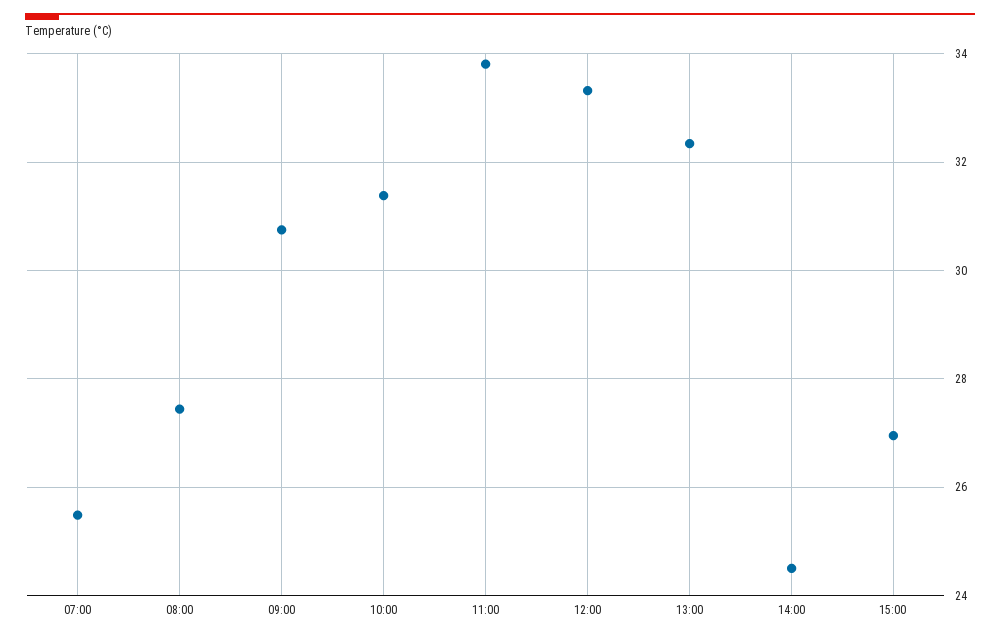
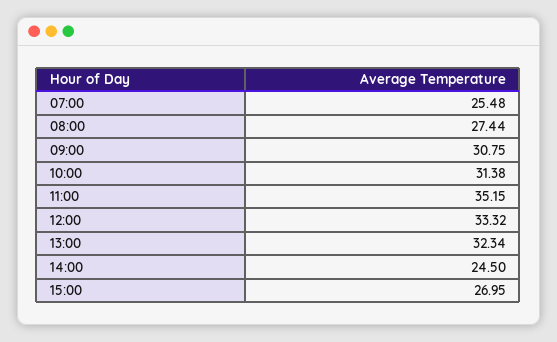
  {
    "07:00": 25.48,
    "08:00": 27.44,
    "09:00": 30.75,
    "10:00": 31.38,
-   "11:00": 33.8,
+   "11:00": 35.15,
    "12:00": 33.32,
    "13:00": 32.34,
    "14:00": 24.5,
    "15:00": 26.95
  }

